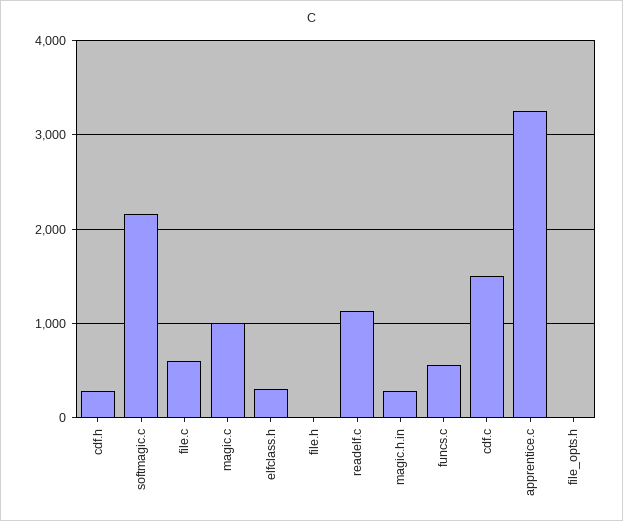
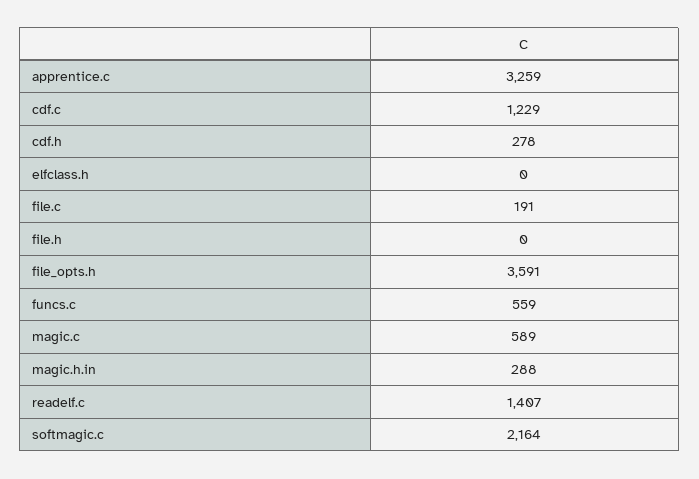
  {
    "cdf.h": 278,
    "softmagic.c": 2164,
-   "file.c": 600,
+   "file.c": 191,
-   "magic.c": 1000,
+   "magic.c": 589,
-   "elfclass.h": 300,
+   "elfclass.h": 0,
    "file.h": 0,
-   "readelf.c": 1100,
+   "readelf.c": 1407,
    "magic.h.in": 288,
    "funcs.c": 559,
-   "cdf.c": 1500,
+   "cdf.c": 1229,
    "apprentice.c": 3259,
-   "file_opts.h": 0
+   "file_opts.h": 3591
  }

